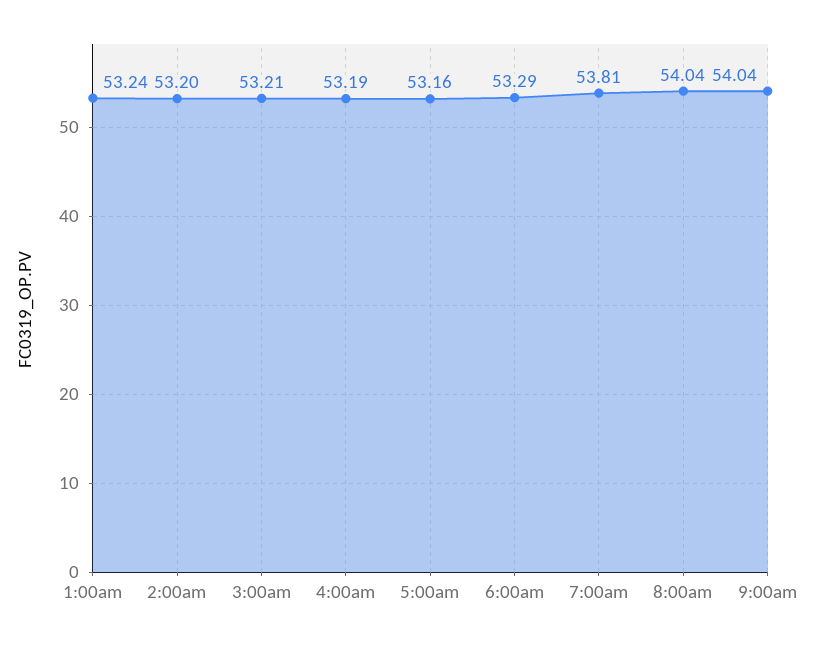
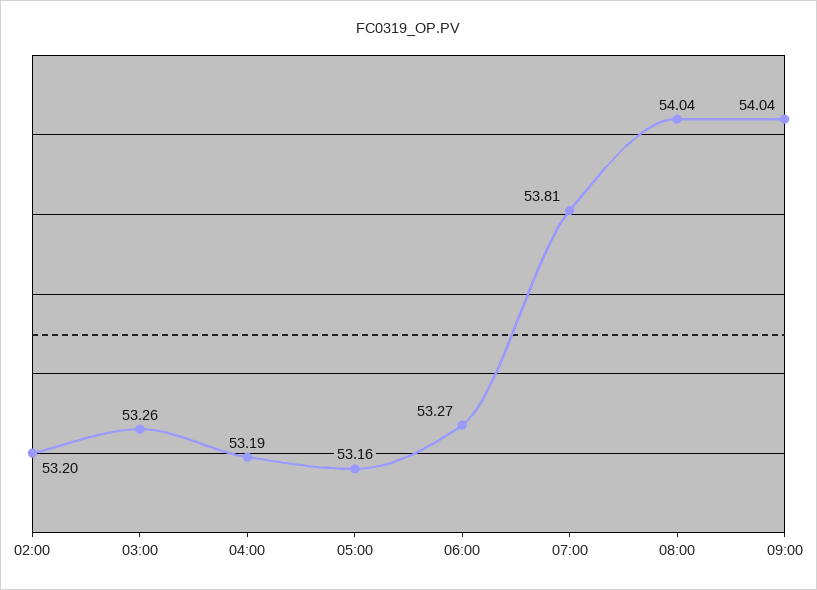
  {
-   "1:00am": 53.24,
    "2:00am": 53.2,
-   "3:00am": 53.21,
+   "3:00am": 53.26,
    "4:00am": 53.19,
    "5:00am": 53.16,
-   "6:00am": 53.29,
+   "6:00am": 53.27,
    "7:00am": 53.81,
    "8:00am": 54.04,
    "9:00am": 54.04
  }

